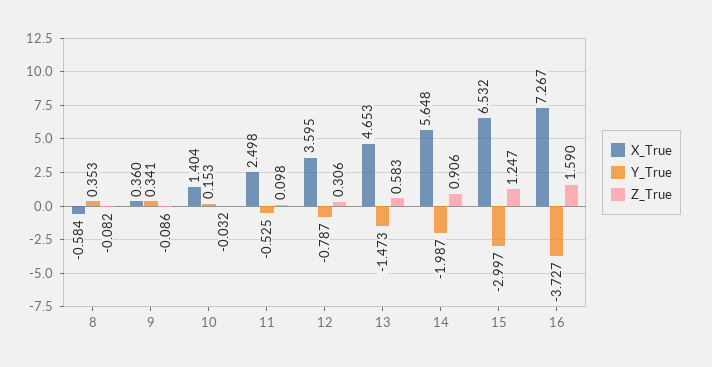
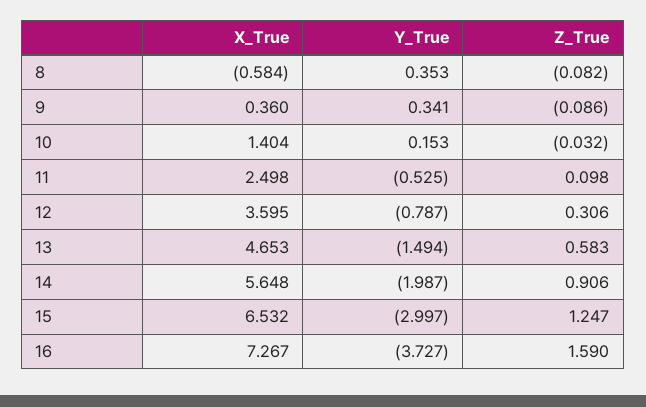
  {
    "X_True": {
      "8": -0.584,
      "9": 0.36,
      "10": 1.404,
      "11": 2.498,
      "12": 3.595,
      "13": 4.653,
      "14": 5.648,
      "15": 6.532,
      "16": 7.267
    },
    "Y_True": {
      "8": 0.353,
      "9": 0.341,
      "10": 0.153,
      "11": -0.525,
      "12": -0.787,
-     "13": -1.473,
+     "13": -1.494,
      "14": -1.987,
      "15": -2.997,
      "16": -3.727
    },
    "Z_True": {
      "8": -0.082,
      "9": -0.086,
      "10": -0.032,
      "11": 0.098,
      "12": 0.306,
      "13": 0.583,
      "14": 0.906,
      "15": 1.247,
      "16": 1.59
    }
  }

